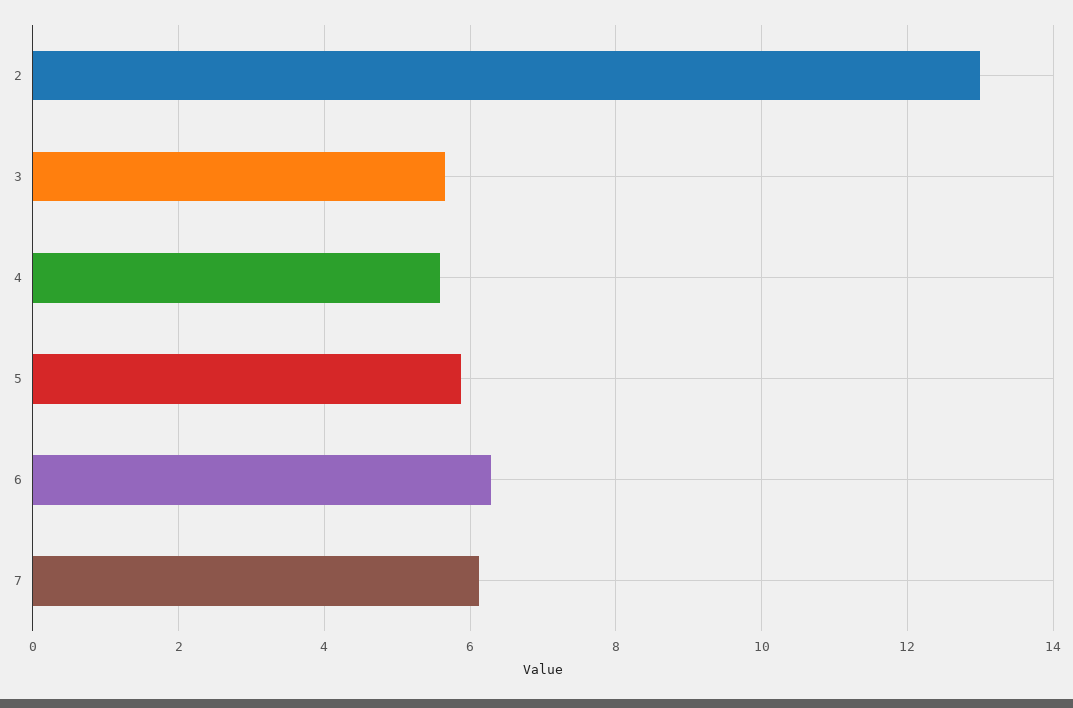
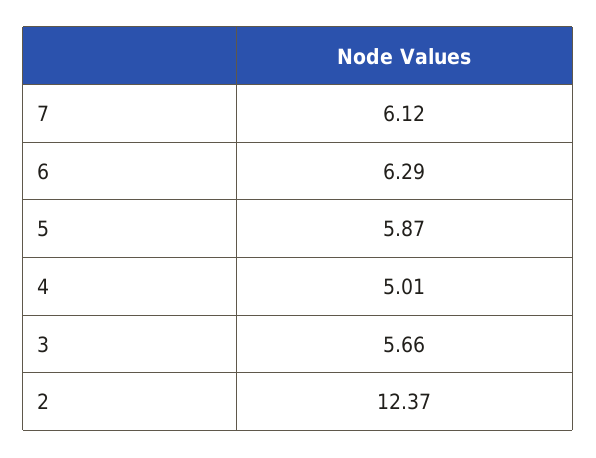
  {
-   "2": 13,
+   "2": 12.37,
    "3": 5.66,
-   "4": 5.6,
+   "4": 5.01,
    "5": 5.87,
    "6": 6.29,
    "7": 6.12
  }

